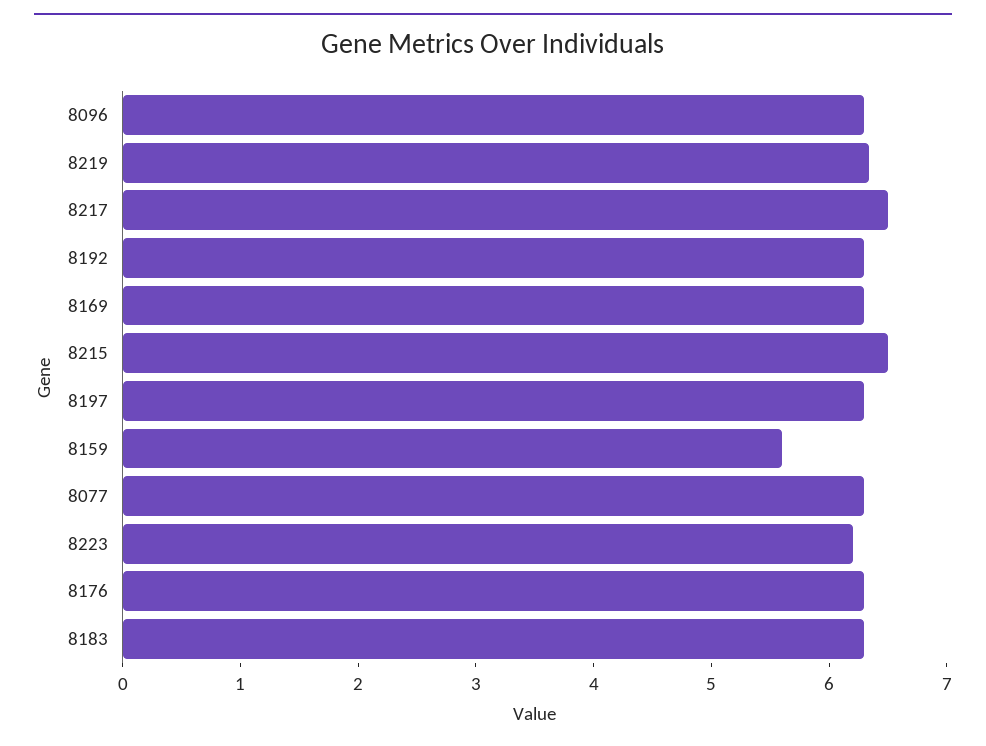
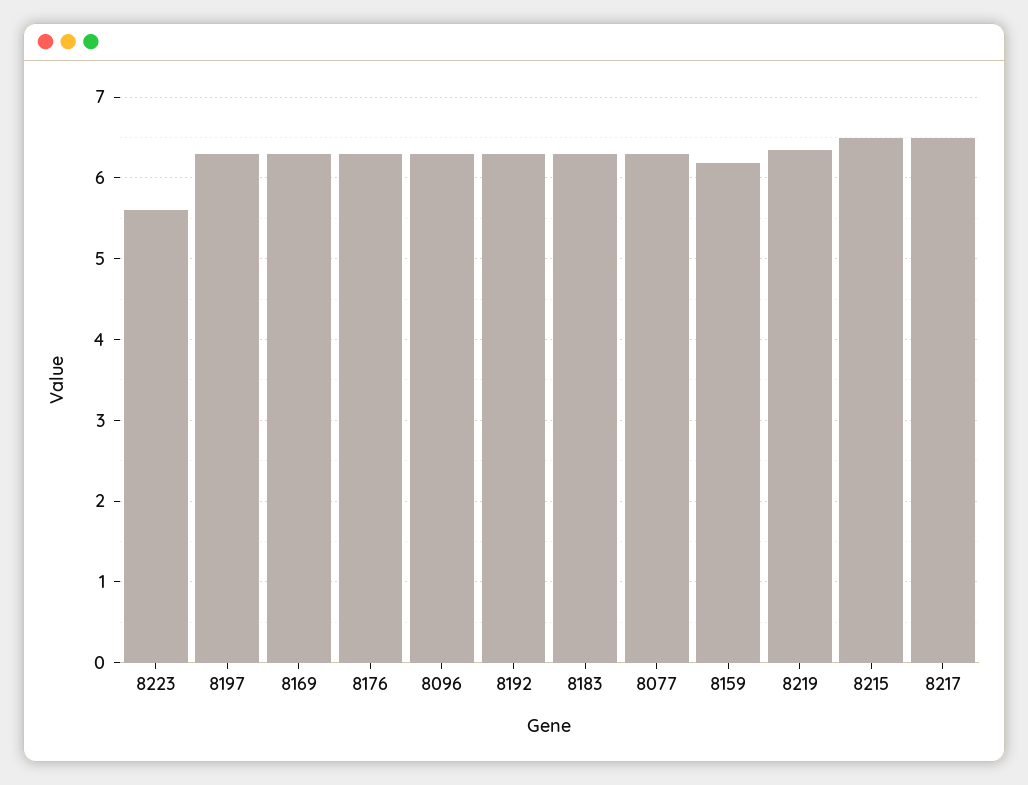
  {
    "8096": 6.3,
    "8219": 6.3,
    "8217": 6.5,
    "8192": 6.3,
    "8169": 6.3,
    "8215": 6.5,
    "8197": 6.3,
-   "8159": 5.6,
+   "8159": 6.2,
    "8077": 6.3,
-   "8223": 6.2,
+   "8223": 5.6,
    "8176": 6.3,
    "8183": 6.3
  }

